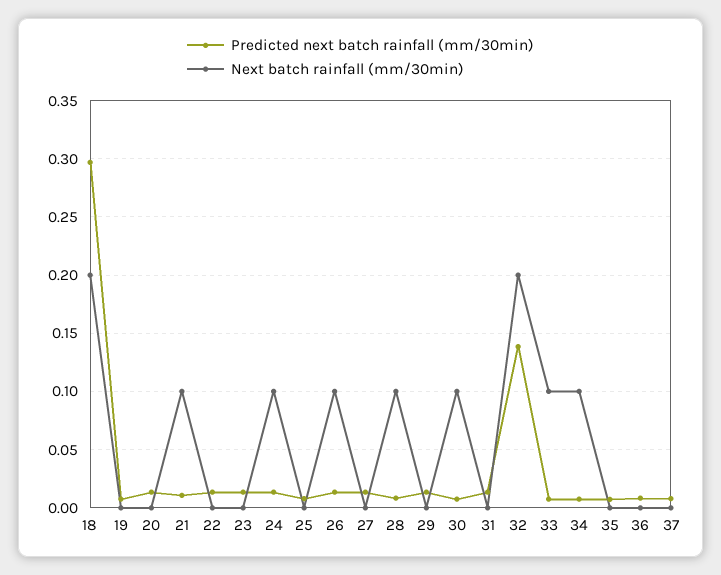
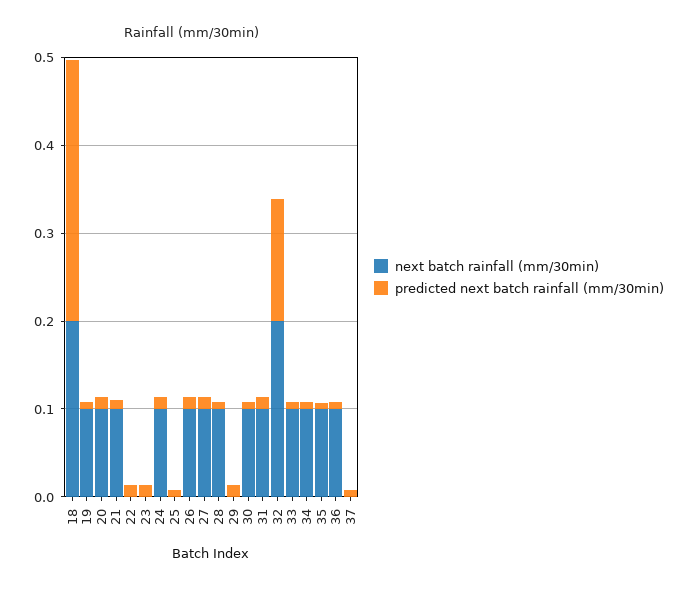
  {
    "Predicted next batch rainfall (mm/30min)": {
      "18": 0.3,
      "19": 0.01,
      "20": 0.01,
      "21": 0.01,
      "22": 0.01,
      "23": 0.01,
      "24": 0.01,
      "25": 0.01,
      "26": 0.01,
      "27": 0.01,
      "28": 0.01,
      "29": 0.01,
      "30": 0.01,
      "31": 0.01,
      "32": 0.14,
      "33": 0.01,
      "34": 0.01,
      "35": 0.01,
      "36": 0.01,
      "37": 0.01
    },
    "Next batch rainfall (mm/30min)": {
      "18": 0.2,
-     "19": 0,
+     "19": 0.1,
-     "20": 0,
+     "20": 0.1,
      "21": 0.1,
      "22": 0,
      "23": 0,
      "24": 0.1,
      "25": 0,
      "26": 0.1,
-     "27": 0,
+     "27": 0.1,
      "28": 0.1,
      "29": 0,
      "30": 0.1,
-     "31": 0,
+     "31": 0.1,
      "32": 0.2,
      "33": 0.1,
      "34": 0.1,
-     "35": 0,
+     "35": 0.1,
-     "36": 0,
+     "36": 0.1,
      "37": 0
    }
  }

